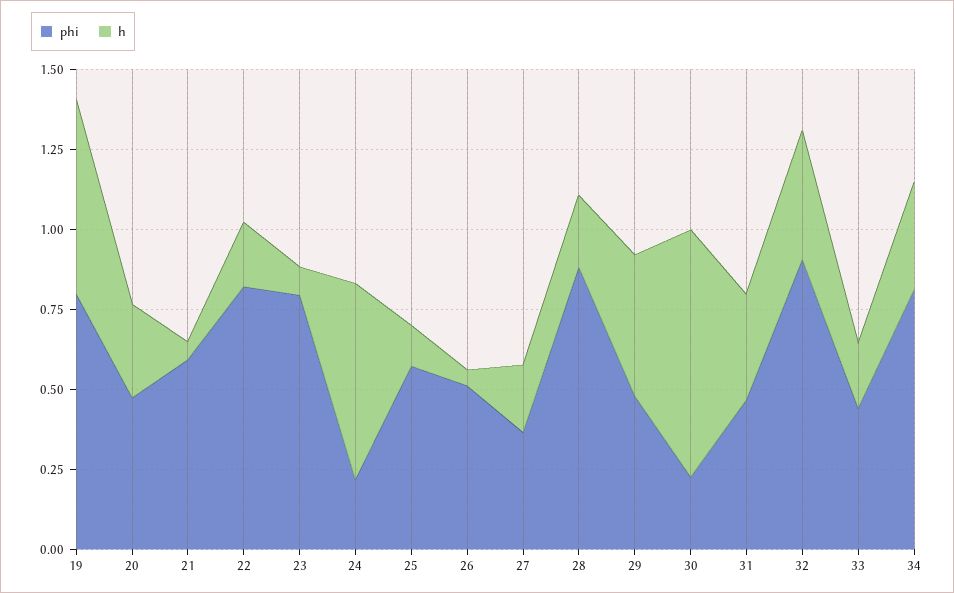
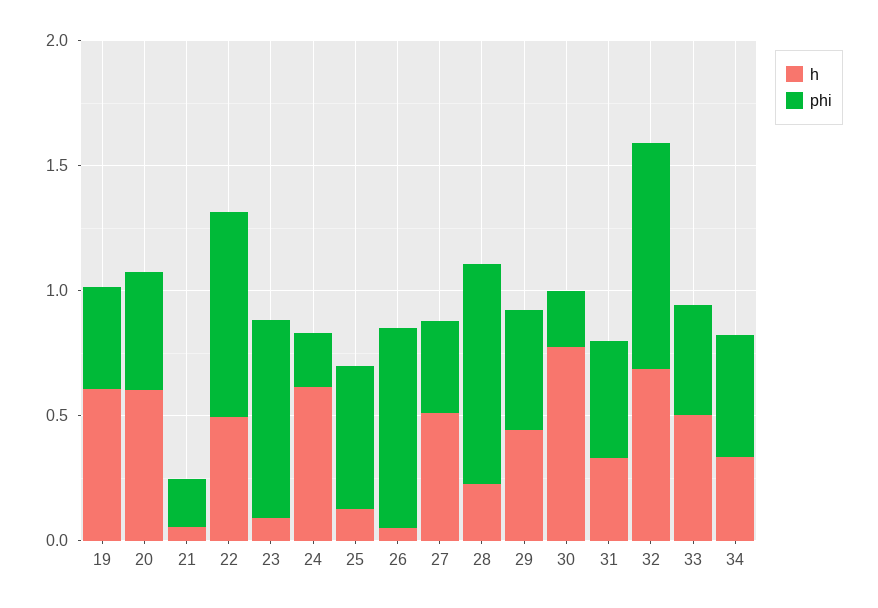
  {
    "phi": {
-     "19": 0.8,
+     "19": 0.4,
      "20": 0.45,
-     "21": 0.6,
+     "21": 0.2,
      "22": 0.8,
      "23": 0.8,
      "24": 0.2,
      "25": 0.55,
-     "26": 0.5,
+     "26": 0.8,
      "27": 0.35,
      "28": 0.9,
      "29": 0.5,
      "30": 0.2,
      "31": 0.45,
      "32": 0.9,
      "33": 0.45,
-     "34": 0.8
+     "34": 0.5
    },
    "h": {
      "19": 0.6,
-     "20": 0.3,
+     "20": 0.6,
      "21": 0.05,
-     "22": 0.2,
+     "22": 0.5,
      "23": 0.1,
      "24": 0.6,
      "25": 0.15,
      "26": 0.05,
-     "27": 0.2,
+     "27": 0.5,
      "28": 0.25,
      "29": 0.45,
      "30": 0.75,
      "31": 0.35,
-     "32": 0.4,
+     "32": 0.7,
-     "33": 0.2,
+     "33": 0.5,
      "34": 0.35
    }
  }

